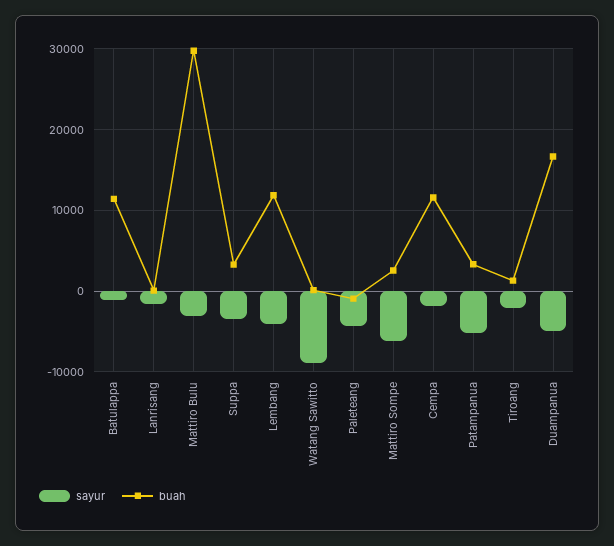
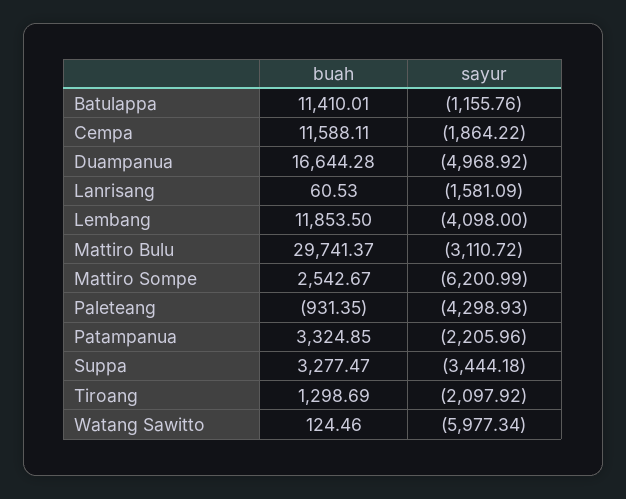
  {
    "sayur": {
      "Batulappa": -1155.76,
      "Lanrisang": -1581.09,
      "Mattiro Bulu": -3110.72,
      "Suppa": -3444.18,
      "Lembang": -4098,
-     "Watang Sawitto": -9000,
+     "Watang Sawitto": -5977.34,
      "Paleteang": -4298.93,
      "Mattiro Sompe": -6200.99,
      "Cempa": -1864.22,
-     "Patampanua": -5000,
+     "Patampanua": -2205.96,
      "Tiroang": -2097.92,
      "Duampanua": -4968.92
    },
    "buah": {
      "Batulappa": 11410.01,
      "Lanrisang": 60.53,
      "Mattiro Bulu": 29741.37,
      "Suppa": 3277.47,
      "Lembang": 11853.5,
      "Watang Sawitto": 124.46,
      "Paleteang": -931.35,
      "Mattiro Sompe": 2542.67,
      "Cempa": 11588.11,
      "Patampanua": 3324.85,
      "Tiroang": 1298.69,
      "Duampanua": 16644.28
    }
  }

